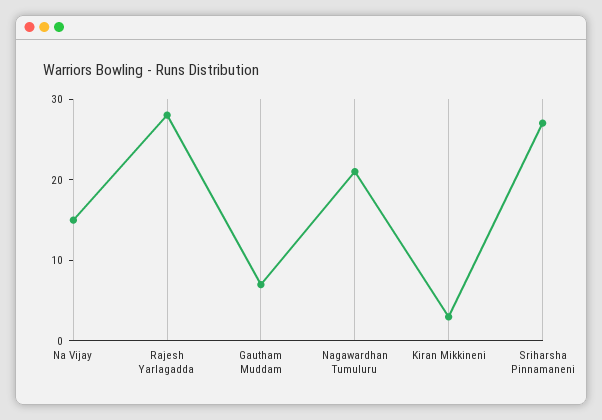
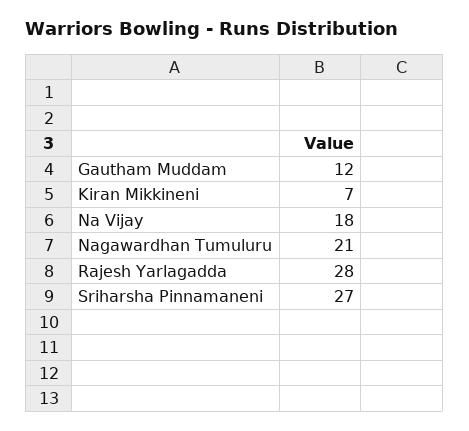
  {
-   "Na Vijay": 15,
+   "Na Vijay": 18,
    "Rajesh Yarlagadda": 28,
-   "Gautham Muddam": 7,
+   "Gautham Muddam": 12,
    "Nagawardhan Tumuluru": 21,
-   "Kiran Mikkineni": 3,
+   "Kiran Mikkineni": 7,
    "Sriharsha Pinnamaneni": 27
  }

